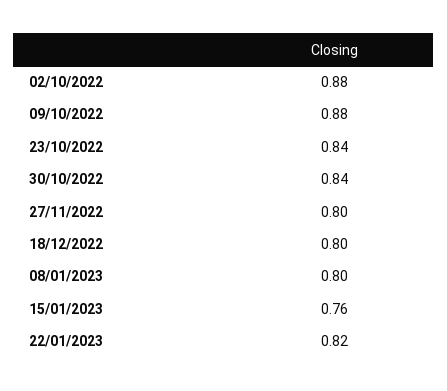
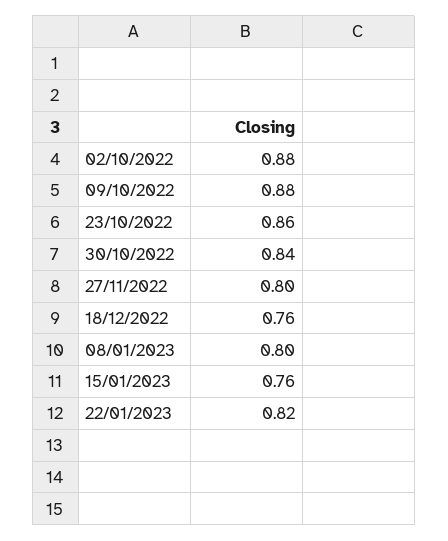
  {
    "02/10/2022": 0.88,
    "09/10/2022": 0.88,
-   "23/10/2022": 0.84,
+   "23/10/2022": 0.86,
    "30/10/2022": 0.84,
    "27/11/2022": 0.8,
-   "18/12/2022": 0.8,
+   "18/12/2022": 0.76,
    "08/01/2023": 0.8,
    "15/01/2023": 0.76,
    "22/01/2023": 0.82
  }

